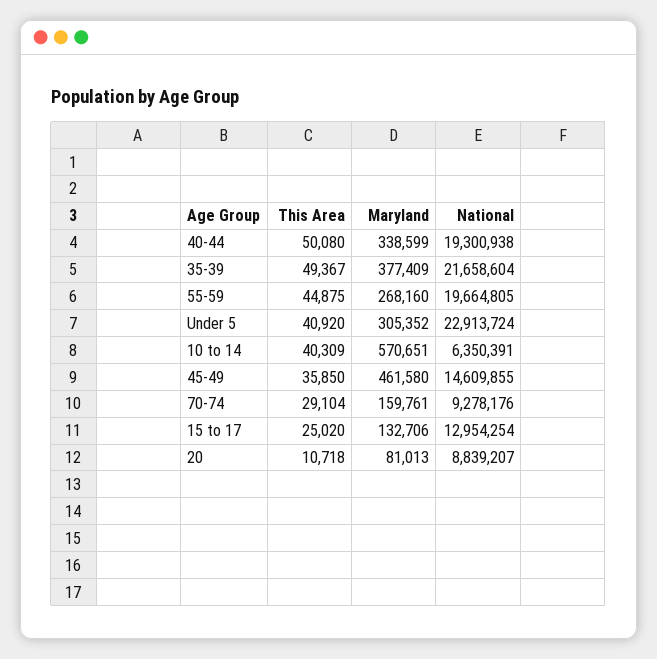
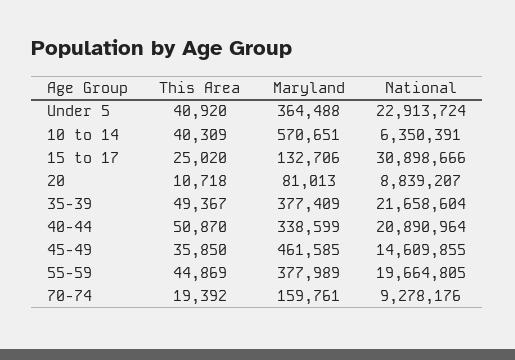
  {
    "This Area": {
-     "40-44": 50080,
+     "40-44": 50870,
      "35-39": 49367,
-     "55-59": 44875,
+     "55-59": 44869,
      "Under 5": 40920,
      "10 to 14": 40309,
      "45-49": 35850,
-     "70-74": 29104,
+     "70-74": 19392,
      "15 to 17": 25020,
      "20": 10718
    },
    "Maryland": {
      "40-44": 338599,
      "35-39": 377409,
-     "55-59": 268160,
+     "55-59": 377989,
-     "Under 5": 305352,
+     "Under 5": 364488,
      "10 to 14": 570651,
-     "45-49": 461580,
+     "45-49": 461585,
      "70-74": 159761,
      "15 to 17": 132706,
      "20": 81013
    },
    "National": {
-     "40-44": 19300938,
+     "40-44": 20890964,
      "35-39": 21658604,
      "55-59": 19664805,
      "Under 5": 22913724,
      "10 to 14": 6350391,
      "45-49": 14609855,
      "70-74": 9278176,
-     "15 to 17": 12954254,
+     "15 to 17": 30898666,
      "20": 8839207
    }
  }

